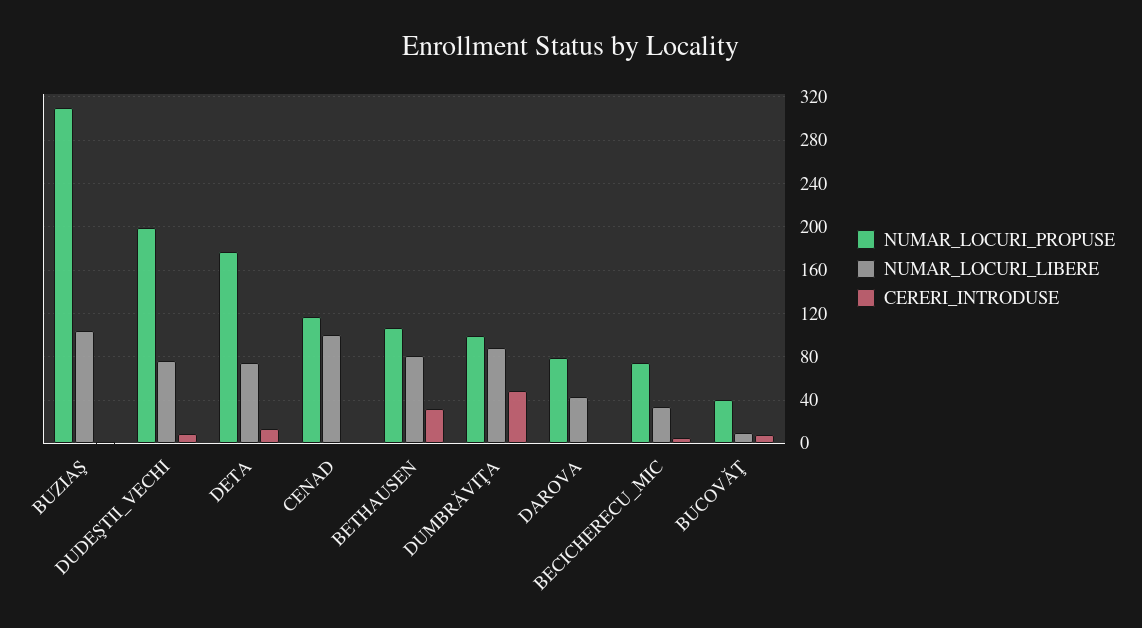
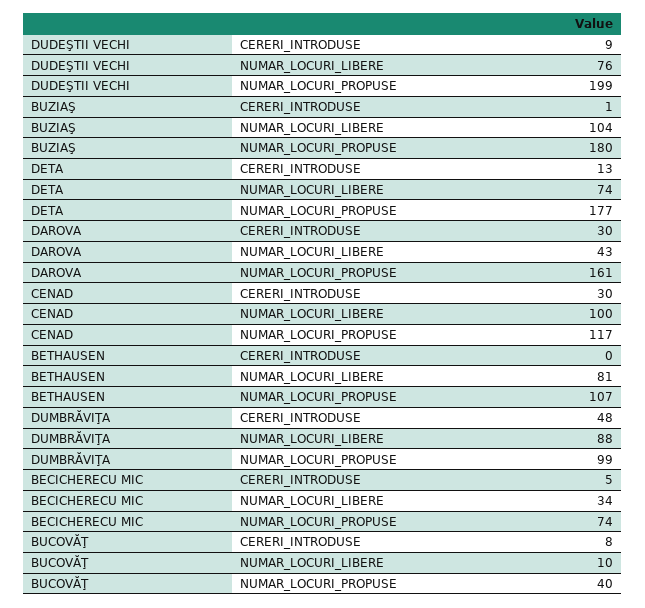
  {
    "NUMAR_LOCURI_PROPUSE": {
-     "BUZIAŞ": 310,
+     "BUZIAŞ": 180,
      "DUDEŞTII_VECHI": 199,
      "DETA": 177,
      "CENAD": 117,
      "BETHAUSEN": 107,
      "DUMBRĂVIŢA": 99,
-     "DAROVA": 80,
+     "DAROVA": 161,
      "BECICHERECU_MIC": 74,
      "BUCOVĂŢ": 40
    },
    "NUMAR_LOCURI_LIBERE": {
      "BUZIAŞ": 104,
      "DUDEŞTII_VECHI": 76,
      "DETA": 74,
      "CENAD": 100,
      "BETHAUSEN": 81,
      "DUMBRĂVIŢA": 88,
      "DAROVA": 43,
      "BECICHERECU_MIC": 34,
      "BUCOVĂŢ": 10
    },
    "CERERI_INTRODUSE": {
      "BUZIAŞ": 1,
      "DUDEŞTII_VECHI": 9,
      "DETA": 13,
-     "CENAD": 0,
+     "CENAD": 30,
-     "BETHAUSEN": 30,
+     "BETHAUSEN": 0,
      "DUMBRĂVIŢA": 48,
-     "DAROVA": 0,
+     "DAROVA": 30,
      "BECICHERECU_MIC": 5,
      "BUCOVĂŢ": 8
    }
  }

